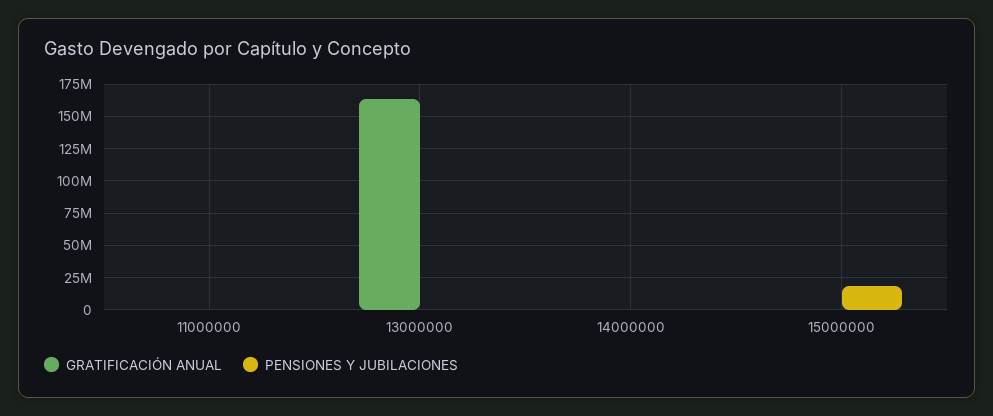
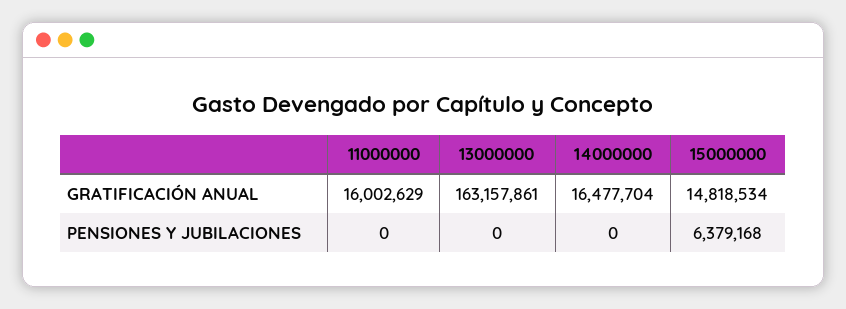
  {
    "GRATIFICACIÓN ANUAL": {
-     "11000000": 0,
+     "11000000": 16002629,
      "13000000": 163157861,
-     "14000000": 0,
+     "14000000": 16477704,
-     "15000000": 0
+     "15000000": 14818534
    },
    "PENSIONES Y JUBILACIONES": {
      "11000000": 0,
      "13000000": 0,
      "14000000": 0,
-     "15000000": 20000000
+     "15000000": 6379168
    }
  }

